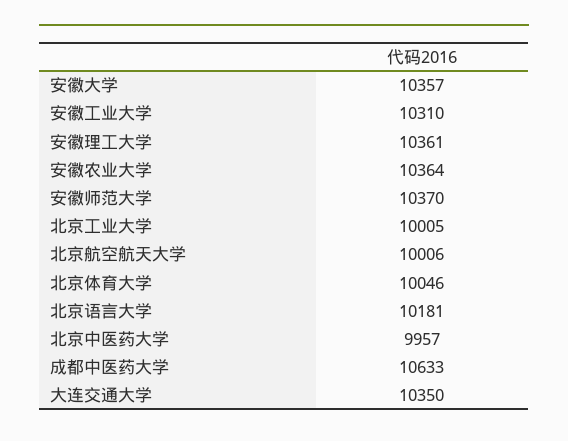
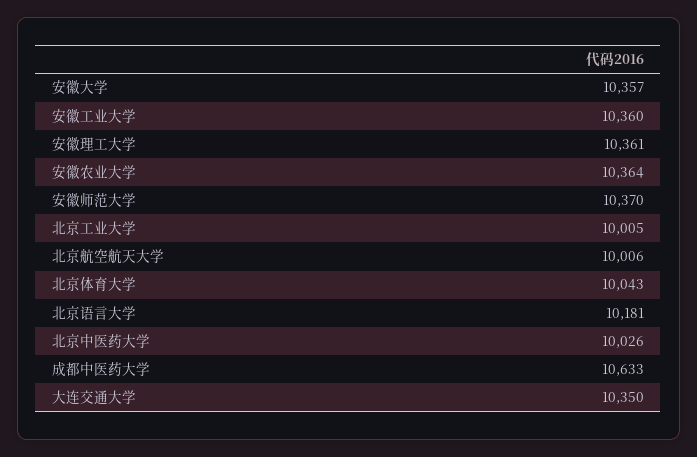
  {
    "安徽大学": 10357,
-   "安徽工业大学": 10310,
+   "安徽工业大学": 10360,
    "安徽理工大学": 10361,
    "安徽农业大学": 10364,
    "安徽师范大学": 10370,
    "北京工业大学": 10005,
    "北京航空航天大学": 10006,
-   "北京体育大学": 10046,
+   "北京体育大学": 10043,
    "北京语言大学": 10181,
-   "北京中医药大学": 9957,
+   "北京中医药大学": 10026,
    "成都中医药大学": 10633,
    "大连交通大学": 10350
  }

